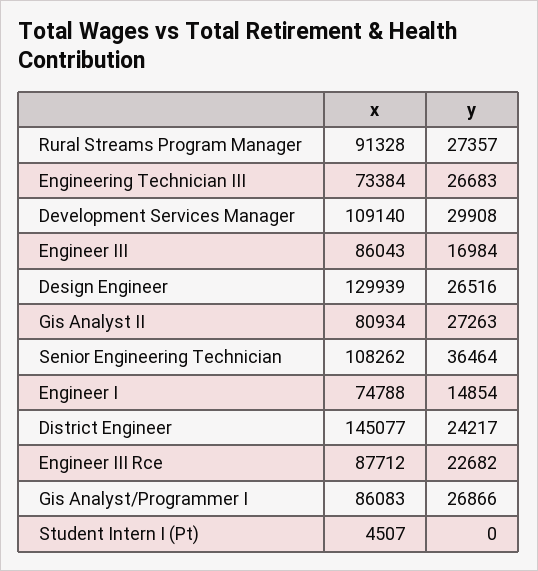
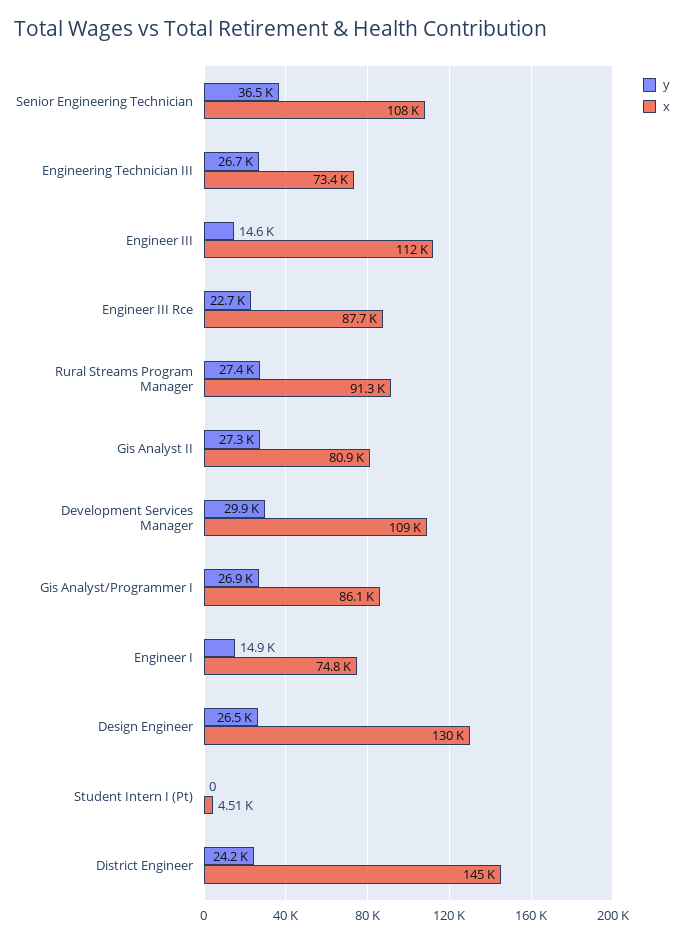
  {
    "x": {
      "Rural Streams Program Manager": 91328,
      "Engineering Technician III": 73384,
      "Development Services Manager": 109140,
-     "Engineer III": 86043,
+     "Engineer III": 112000,
      "Design Engineer": 129939,
      "Gis Analyst II": 80934,
      "Senior Engineering Technician": 108262,
      "Engineer I": 74788,
      "District Engineer": 145077,
      "Engineer III Rce": 87712,
      "Gis Analyst/Programmer I": 86083,
      "Student Intern I (Pt)": 4507
    },
    "y": {
      "Rural Streams Program Manager": 27357,
      "Engineering Technician III": 26683,
      "Development Services Manager": 29908,
-     "Engineer III": 16984,
+     "Engineer III": 14600,
      "Design Engineer": 26516,
      "Gis Analyst II": 27263,
      "Senior Engineering Technician": 36464,
      "Engineer I": 14854,
      "District Engineer": 24217,
      "Engineer III Rce": 22682,
      "Gis Analyst/Programmer I": 26866,
      "Student Intern I (Pt)": 0
    }
  }

